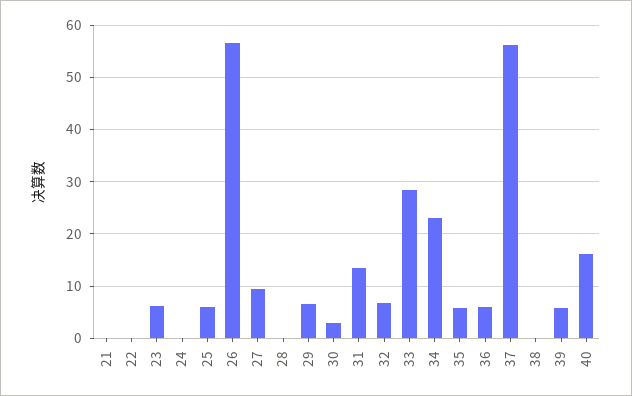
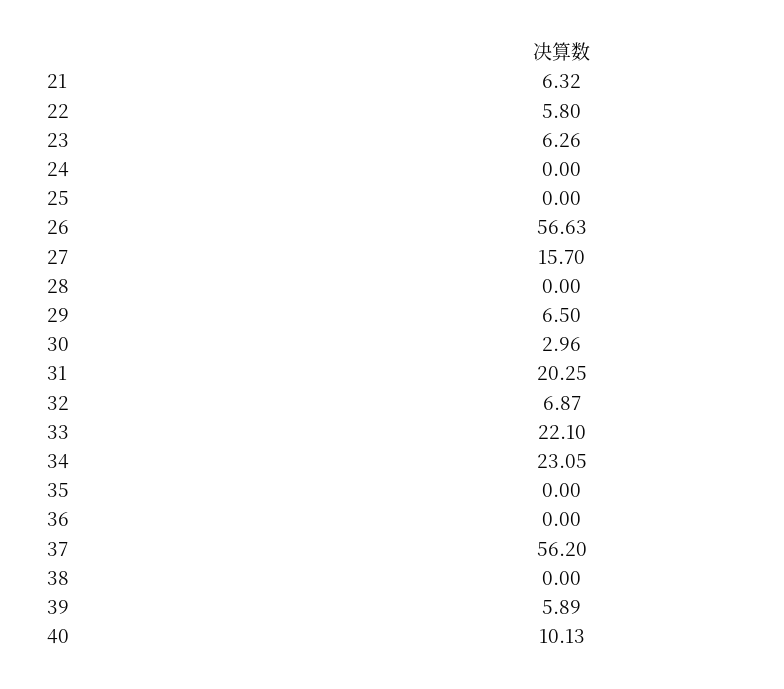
  {
-   "21": 0,
+   "21": 6.32,
-   "22": 0,
+   "22": 5.8,
    "23": 6.26,
    "24": 0,
-   "25": 6,
+   "25": 0,
    "26": 56.63,
-   "27": 10,
+   "27": 15.7,
    "28": 0,
    "29": 6.5,
    "30": 2.96,
-   "31": 14,
+   "31": 20.25,
    "32": 6.87,
-   "33": 28,
+   "33": 22.1,
    "34": 23.05,
-   "35": 6,
+   "35": 0,
-   "36": 6,
+   "36": 0,
    "37": 56.2,
    "38": 0,
    "39": 5.89,
-   "40": 16
+   "40": 10.13
  }

